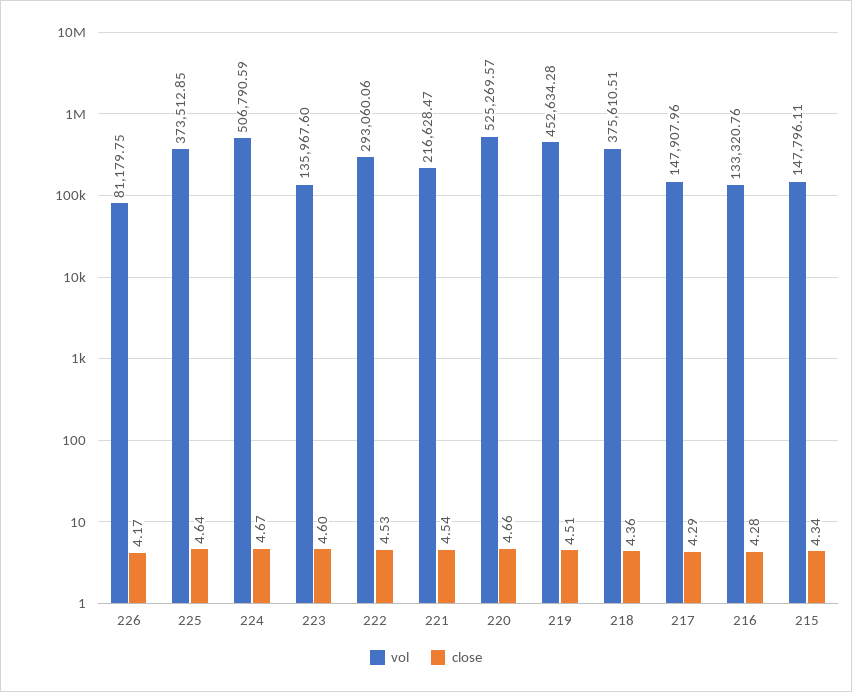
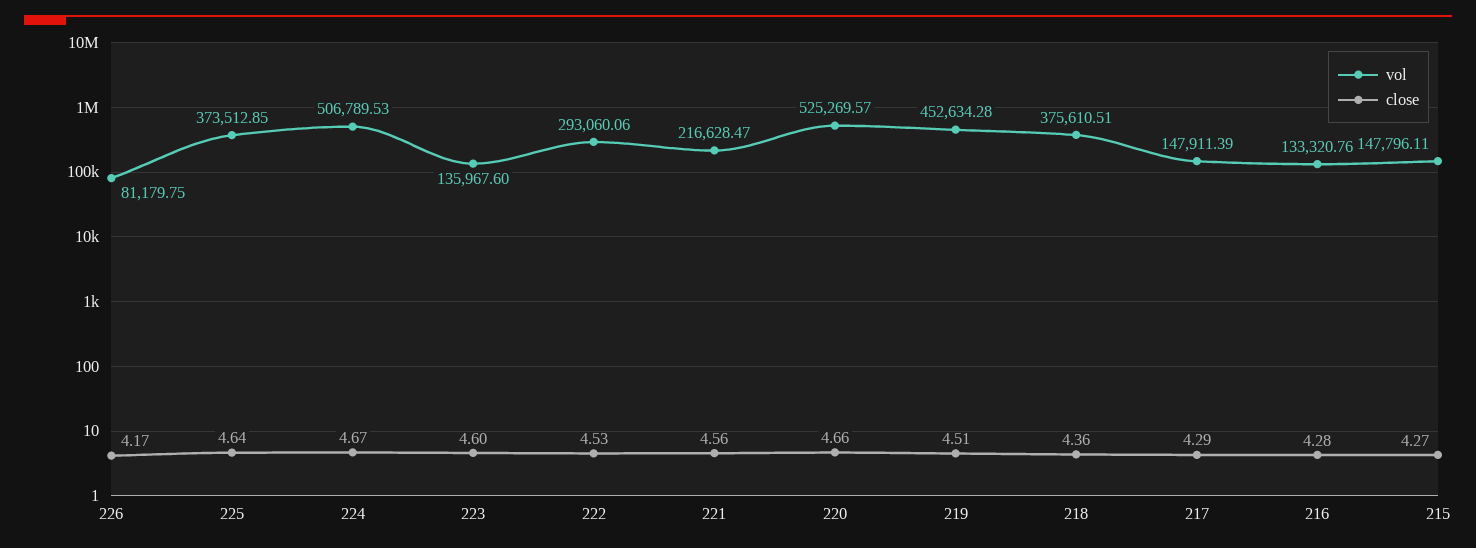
  {
    "vol": {
      "226": 81179.75,
      "225": 373512.85,
-     "224": 506790.59,
+     "224": 506789.53,
      "223": 135967.6,
      "222": 293060.06,
      "221": 216628.47,
      "220": 525269.57,
      "219": 452634.28,
      "218": 375610.51,
-     "217": 147907.96,
+     "217": 147911.39,
      "216": 133320.76,
      "215": 147796.11
    },
    "close": {
      "226": 4.17,
      "225": 4.64,
      "224": 4.67,
      "223": 4.6,
      "222": 4.53,
-     "221": 4.54,
+     "221": 4.56,
      "220": 4.66,
      "219": 4.51,
      "218": 4.36,
      "217": 4.29,
      "216": 4.28,
-     "215": 4.34
+     "215": 4.27
    }
  }

